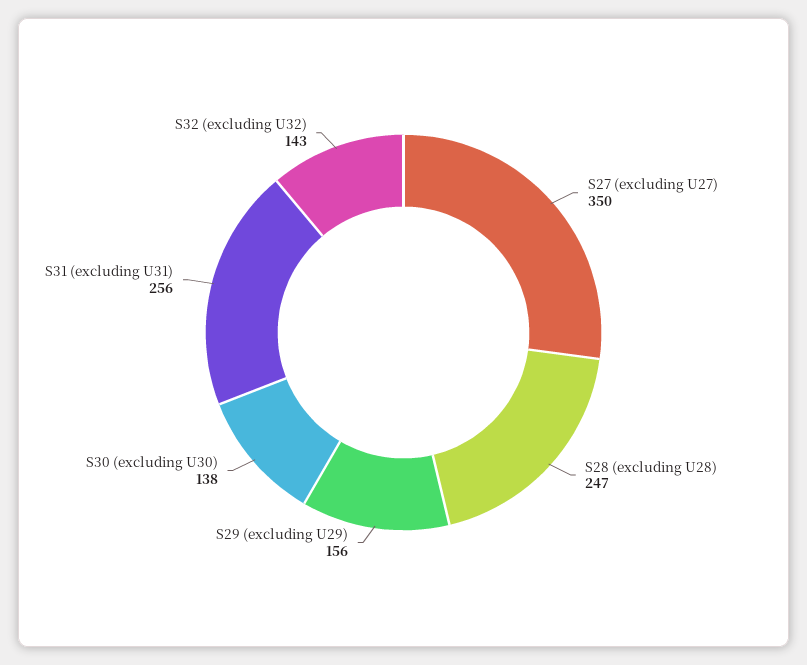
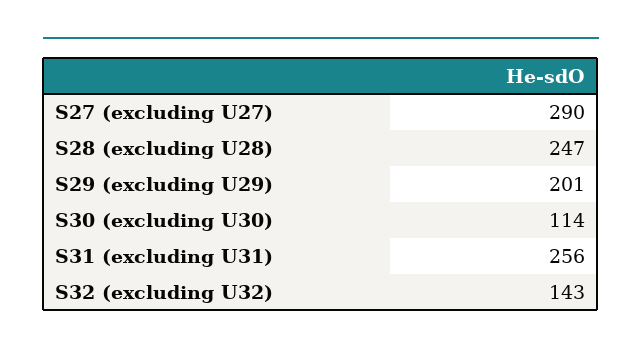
  {
-   "S27 (excluding U27)": 350,
+   "S27 (excluding U27)": 290,
    "S28 (excluding U28)": 247,
-   "S29 (excluding U29)": 156,
+   "S29 (excluding U29)": 201,
-   "S30 (excluding U30)": 138,
+   "S30 (excluding U30)": 114,
    "S31 (excluding U31)": 256,
    "S32 (excluding U32)": 143
  }

